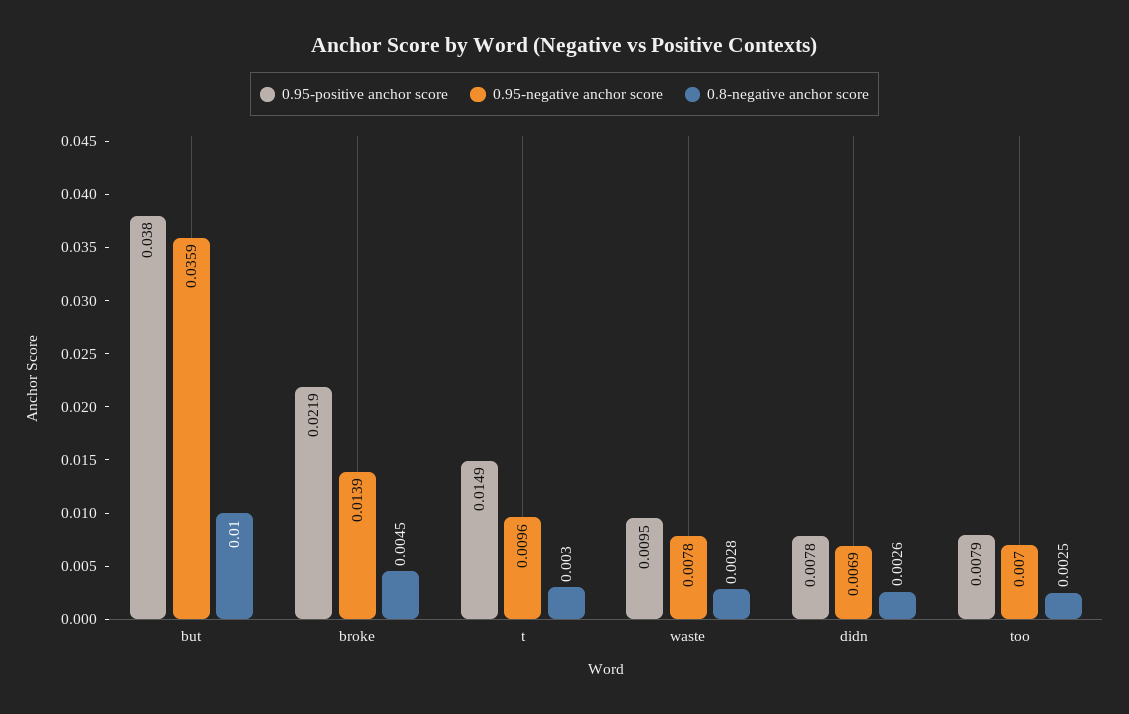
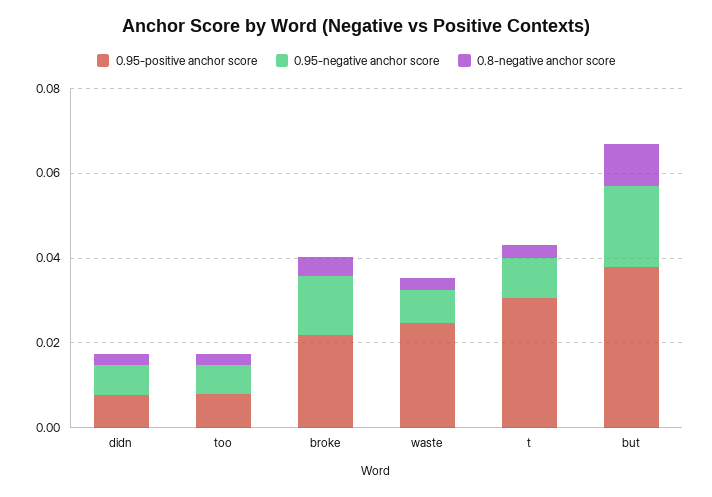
  {
    "0.95-positive anchor score": {
      "but": 0.038,
      "broke": 0.0219,
-     "t": 0.0149,
+     "t": 0.03,
-     "waste": 0.0095,
+     "waste": 0.025,
      "didn": 0.0078,
      "too": 0.0079
    },
    "0.95-negative anchor score": {
-     "but": 0.0359,
+     "but": 0.02,
      "broke": 0.0139,
      "t": 0.0096,
      "waste": 0.0078,
      "didn": 0.0069,
      "too": 0.007
    },
    "0.8-negative anchor score": {
      "but": 0.01,
      "broke": 0.0045,
      "t": 0.003,
      "waste": 0.0028,
      "didn": 0.0026,
      "too": 0.0025
    }
  }

